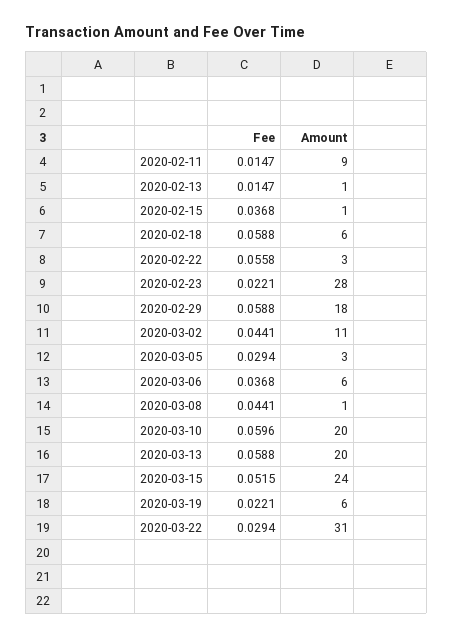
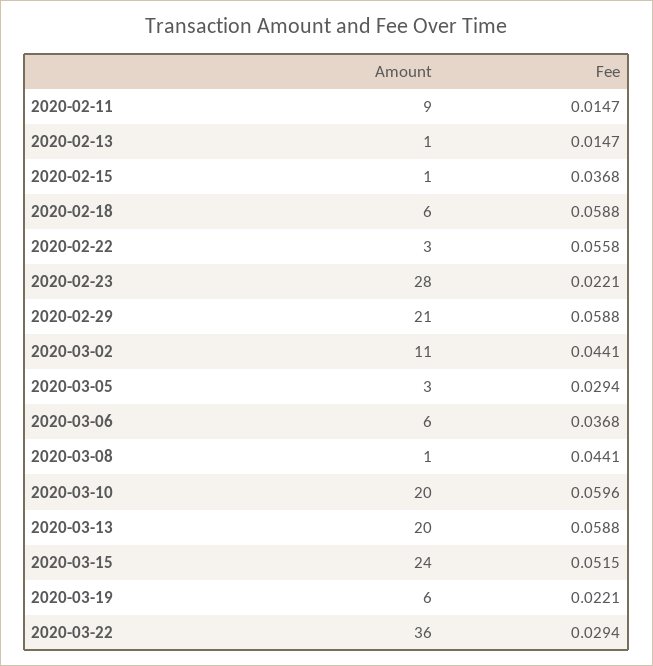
  {
    "Fee": {
      "2020-02-11": 0.0147,
      "2020-02-13": 0.0147,
      "2020-02-15": 0.0368,
      "2020-02-18": 0.0588,
      "2020-02-22": 0.0558,
      "2020-02-23": 0.0221,
      "2020-02-29": 0.0588,
      "2020-03-02": 0.0441,
      "2020-03-05": 0.0294,
      "2020-03-06": 0.0368,
      "2020-03-08": 0.0441,
      "2020-03-10": 0.0596,
      "2020-03-13": 0.0588,
      "2020-03-15": 0.0515,
      "2020-03-19": 0.0221,
      "2020-03-22": 0.0294
    },
    "Amount": {
      "2020-02-11": 9,
      "2020-02-13": 1,
      "2020-02-15": 1,
      "2020-02-18": 6,
      "2020-02-22": 3,
      "2020-02-23": 28,
-     "2020-02-29": 18,
+     "2020-02-29": 21,
      "2020-03-02": 11,
      "2020-03-05": 3,
      "2020-03-06": 6,
      "2020-03-08": 1,
      "2020-03-10": 20,
      "2020-03-13": 20,
      "2020-03-15": 24,
      "2020-03-19": 6,
-     "2020-03-22": 31
+     "2020-03-22": 36
    }
  }

